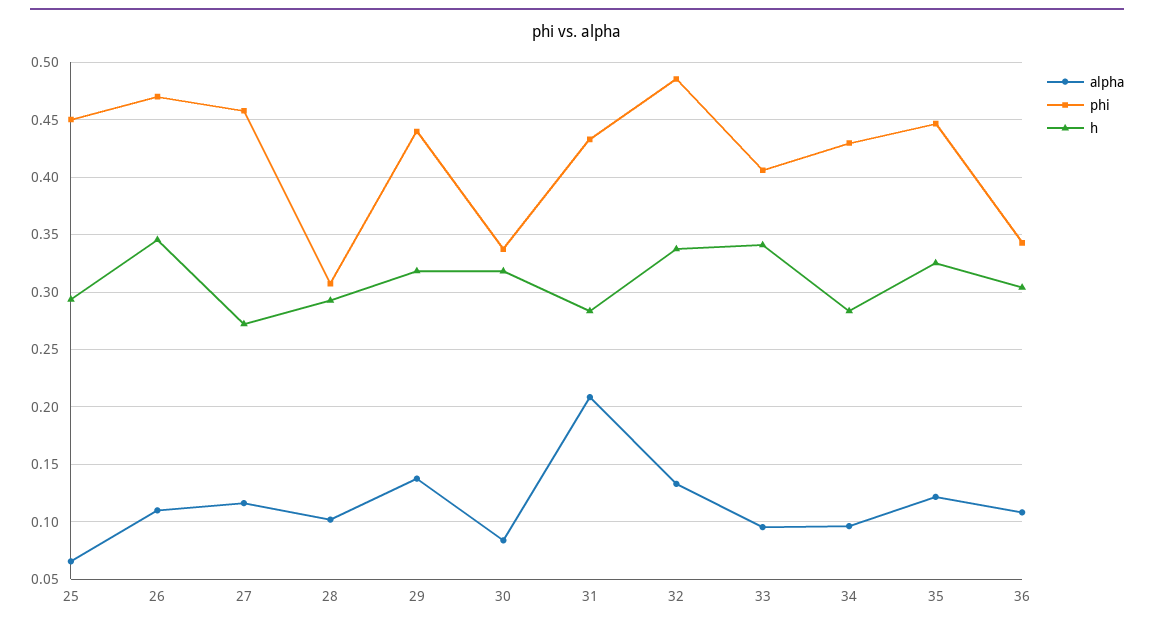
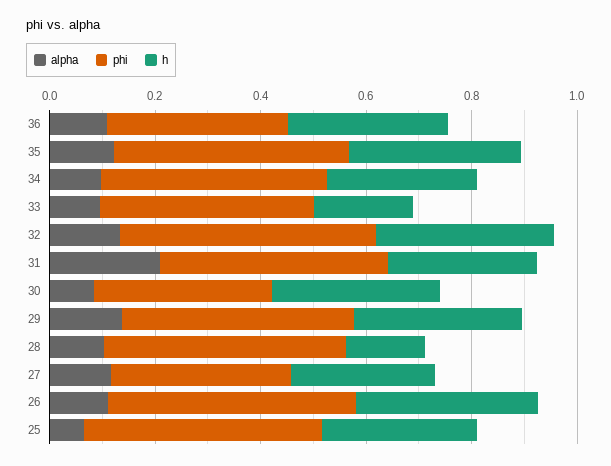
  {
    "alpha": {
      "25": 0.07,
      "26": 0.11,
      "27": 0.12,
      "28": 0.1,
      "29": 0.14,
      "30": 0.08,
      "31": 0.21,
      "32": 0.13,
      "33": 0.1,
      "34": 0.1,
      "35": 0.12,
      "36": 0.11
    },
    "phi": {
      "25": 0.45,
      "26": 0.47,
-     "27": 0.46,
+     "27": 0.35,
-     "28": 0.31,
+     "28": 0.45,
      "29": 0.44,
      "30": 0.34,
      "31": 0.43,
      "32": 0.49,
      "33": 0.41,
      "34": 0.43,
      "35": 0.45,
      "36": 0.34
    },
    "h": {
      "25": 0.29,
      "26": 0.35,
      "27": 0.27,
-     "28": 0.29,
+     "28": 0.15,
      "29": 0.32,
      "30": 0.32,
      "31": 0.28,
      "32": 0.34,
-     "33": 0.34,
+     "33": 0.2,
      "34": 0.28,
      "35": 0.33,
      "36": 0.3
    }
  }

